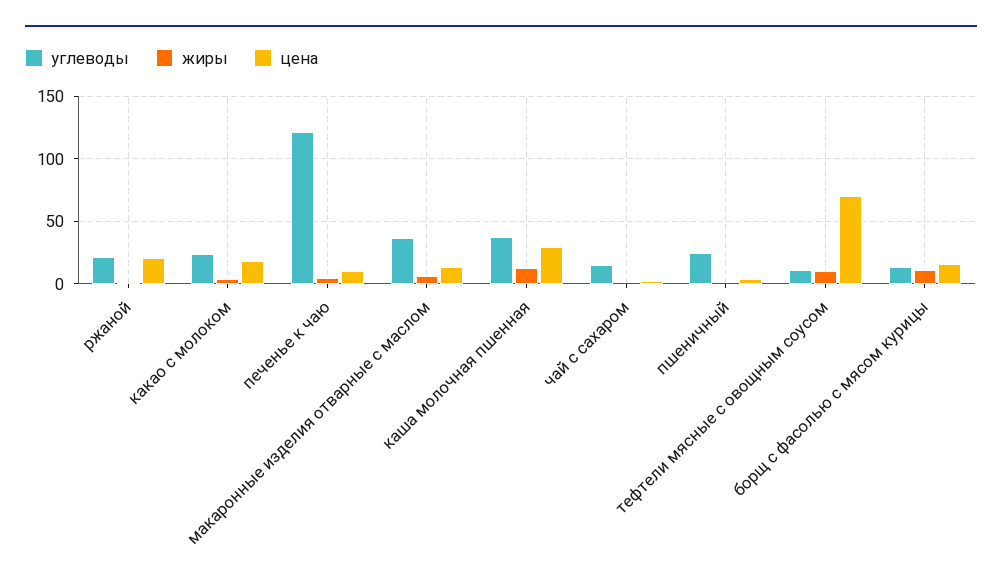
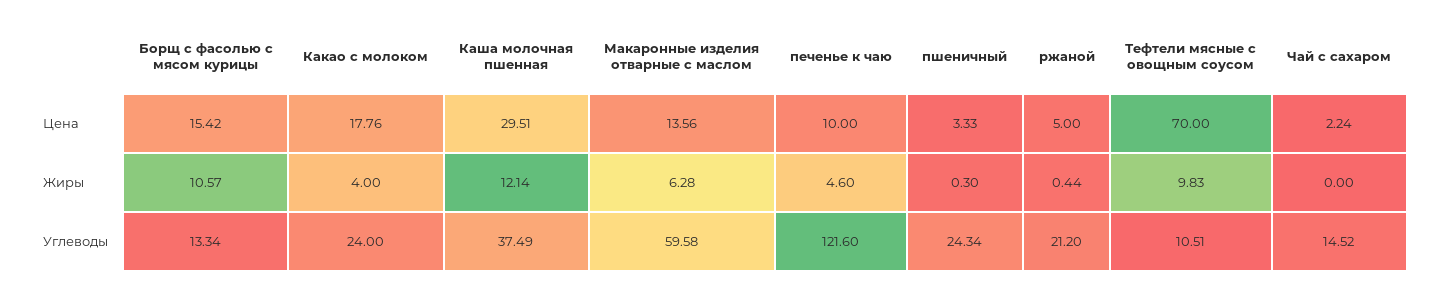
  {
    "углеводы": {
      "ржаной": 21.2,
      "какао с молоком": 24,
      "печенье к чаю": 121.6,
-     "макаронные изделия отварные с маслом": 35,
+     "макаронные изделия отварные с маслом": 59.58,
      "каша молочная пшенная": 37.49,
      "чай с сахаром": 14.52,
      "пшеничный": 24.34,
      "тефтели мясные с овощным соусом": 10.51,
      "борщ с фасолью с мясом курицы": 13.34
    },
    "жиры": {
      "ржаной": 0.44,
      "какао с молоком": 4,
      "печенье к чаю": 4.6,
      "макаронные изделия отварные с маслом": 6.28,
      "каша молочная пшенная": 12.14,
      "чай с сахаром": 0,
      "пшеничный": 0.3,
      "тефтели мясные с овощным соусом": 9.83,
      "борщ с фасолью с мясом курицы": 10.57
    },
    "цена": {
-     "ржаной": 20,
+     "ржаной": 5,
      "какао с молоком": 17.76,
      "печенье к чаю": 10,
      "макаронные изделия отварные с маслом": 13.56,
      "каша молочная пшенная": 29.51,
      "чай с сахаром": 2.24,
      "пшеничный": 3.33,
      "тефтели мясные с овощным соусом": 70,
      "борщ с фасолью с мясом курицы": 15.42
    }
  }

